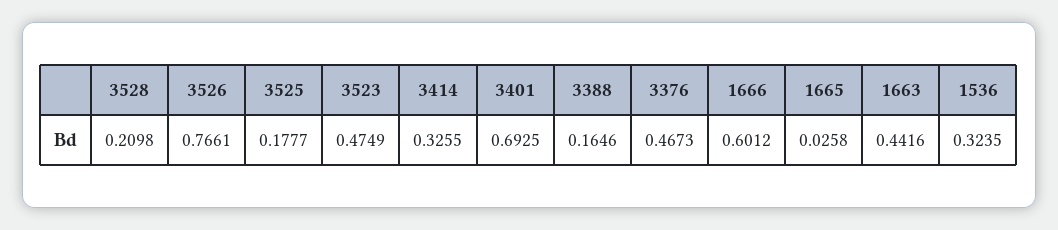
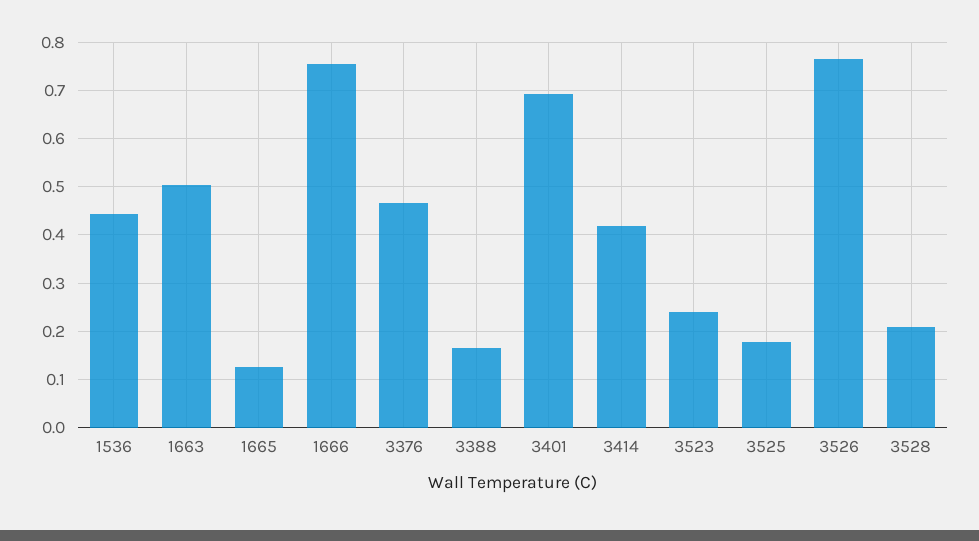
  {
    "3528": 0.2098,
    "3526": 0.7661,
    "3525": 0.1777,
-   "3523": 0.4749,
+   "3523": 0.24,
-   "3414": 0.3255,
+   "3414": 0.42,
    "3401": 0.6925,
    "3388": 0.1646,
    "3376": 0.4673,
-   "1666": 0.6012,
+   "1666": 0.76,
-   "1665": 0.0258,
+   "1665": 0.12,
-   "1663": 0.4416,
+   "1663": 0.5,
-   "1536": 0.3235
+   "1536": 0.44
  }

